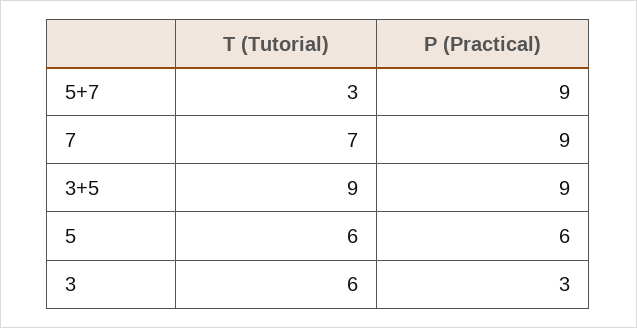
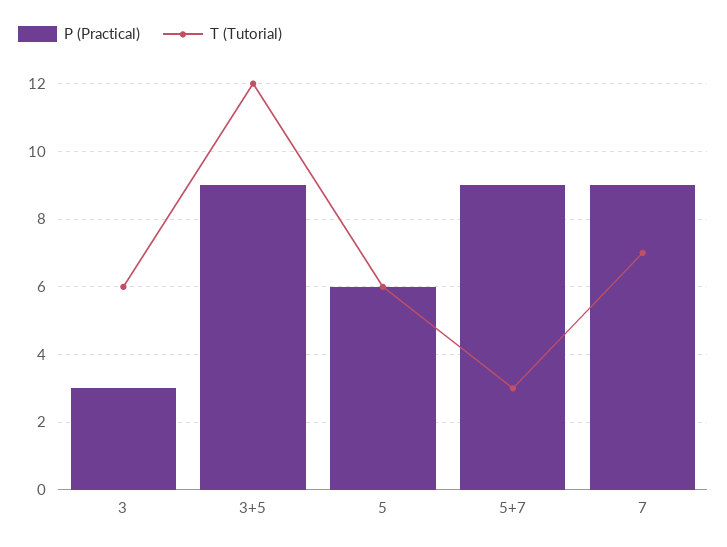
  {
    "T (Tutorial)": {
      "5+7": 3,
      "7": 7,
-     "3+5": 9,
+     "3+5": 12,
      "5": 6,
      "3": 6
    },
    "P (Practical)": {
      "5+7": 9,
      "7": 9,
      "3+5": 9,
      "5": 6,
      "3": 3
    }
  }

